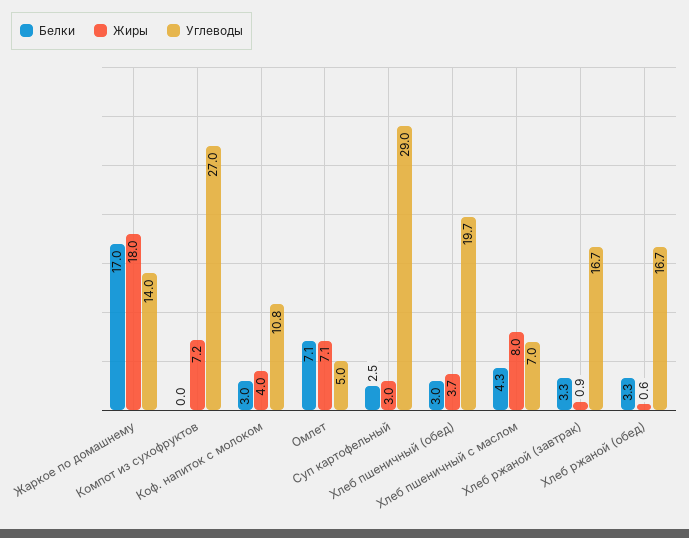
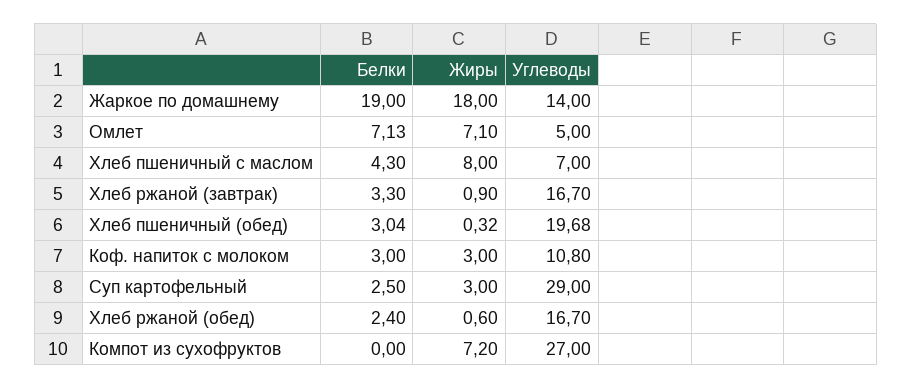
  {
    "Белки": {
-     "Жаркое по домашнему": 17,
+     "Жаркое по домашнему": 19,
      "Компот из сухофруктов": 0,
      "Коф. напиток с молоком": 3,
      "Омлет": 7.13,
      "Суп картофельный": 2.5,
      "Хлеб пшеничный (обед)": 3.04,
      "Хлеб пшеничный с маслом": 4.3,
      "Хлеб ржаной (завтрак)": 3.3,
-     "Хлеб ржаной (обед)": 3.3
+     "Хлеб ржаной (обед)": 2.4
    },
    "Жиры": {
      "Жаркое по домашнему": 18,
      "Компот из сухофруктов": 7.2,
-     "Коф. напиток с молоком": 4,
+     "Коф. напиток с молоком": 3,
      "Омлет": 7.1,
      "Суп картофельный": 3,
-     "Хлеб пшеничный (обед)": 3.7,
+     "Хлеб пшеничный (обед)": 0.32,
      "Хлеб пшеничный с маслом": 8,
      "Хлеб ржаной (завтрак)": 0.9,
      "Хлеб ржаной (обед)": 0.6
    },
    "Углеводы": {
      "Жаркое по домашнему": 14,
      "Компот из сухофруктов": 27,
      "Коф. напиток с молоком": 10.8,
      "Омлет": 5,
      "Суп картофельный": 29,
      "Хлеб пшеничный (обед)": 19.68,
      "Хлеб пшеничный с маслом": 7,
      "Хлеб ржаной (завтрак)": 16.7,
      "Хлеб ржаной (обед)": 16.7
    }
  }

